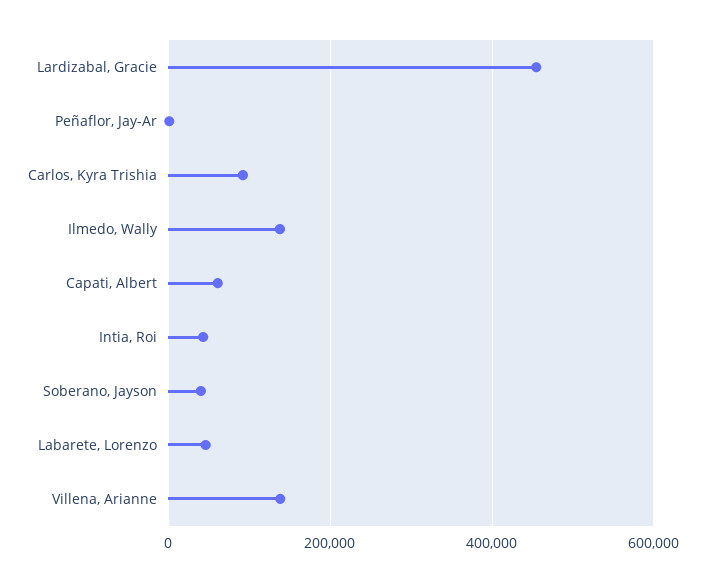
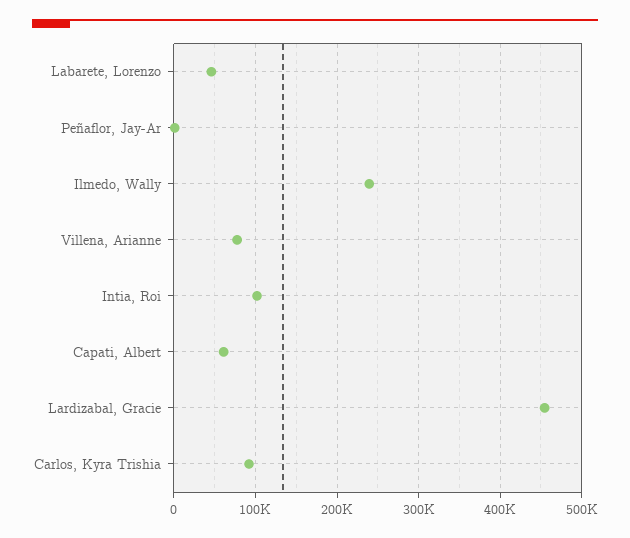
  {
    "Lardizabal, Gracie": 450000,
    "Peñaflor, Jay-Ar": 0,
    "Carlos, Kyra Trishia": 90000,
-   "Ilmedo, Wally": 140000,
+   "Ilmedo, Wally": 240000,
    "Capati, Albert": 60000,
-   "Intia, Roi": 40000,
+   "Intia, Roi": 100000,
-   "Soberano, Jayson": 40000,
    "Labarete, Lorenzo": 50000,
-   "Villena, Arianne": 140000
+   "Villena, Arianne": 80000
  }

